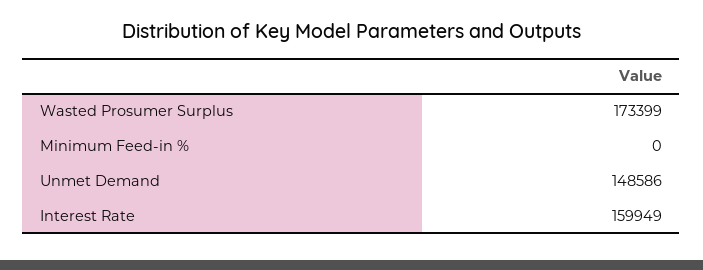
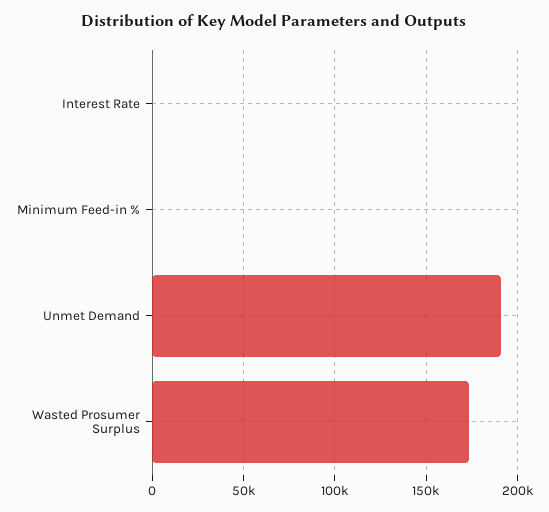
  {
    "Wasted Prosumer Surplus": 173399,
    "Minimum Feed-in %": 0,
-   "Unmet Demand": 148586,
+   "Unmet Demand": 190000,
-   "Interest Rate": 159949
+   "Interest Rate": 0
  }

